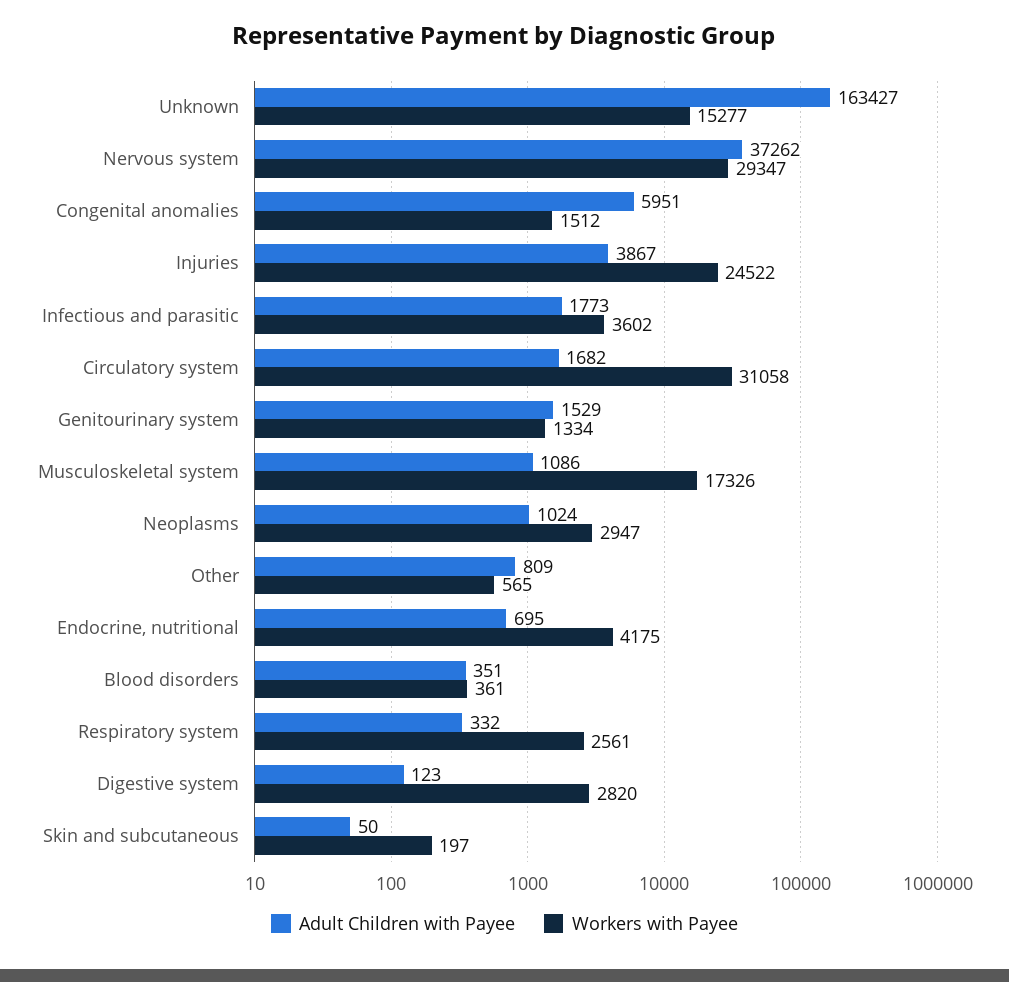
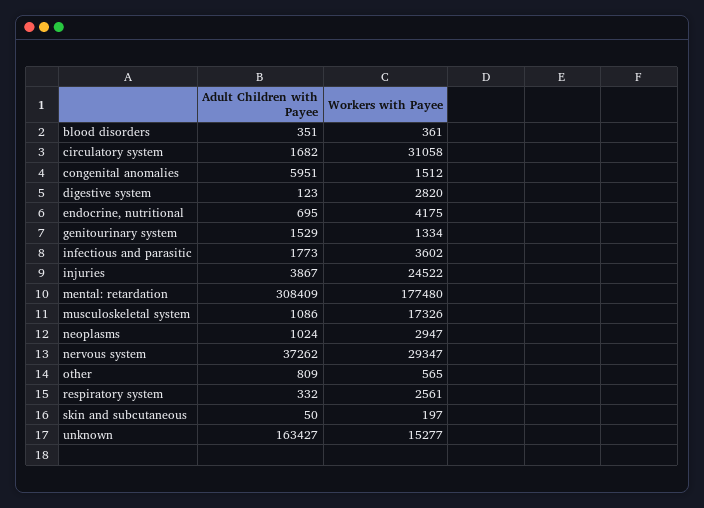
  {
    "Adult Children with Payee": {
      "Unknown": 163427,
      "Nervous system": 37262,
      "Congenital anomalies": 5951,
      "Injuries": 3867,
      "Infectious and parasitic": 1773,
      "Circulatory system": 1682,
      "Genitourinary system": 1529,
      "Musculoskeletal system": 1086,
      "Neoplasms": 1024,
      "Other": 809,
      "Endocrine, nutritional": 695,
      "Blood disorders": 351,
      "Respiratory system": 332,
      "Digestive system": 123,
-     "Skin and subcutaneous": 50
+     "Skin and subcutaneous": 50,
+     "mental: retardation": 308409
    },
    "Workers with Payee": {
      "Unknown": 15277,
      "Nervous system": 29347,
      "Congenital anomalies": 1512,
      "Injuries": 24522,
      "Infectious and parasitic": 3602,
      "Circulatory system": 31058,
      "Genitourinary system": 1334,
      "Musculoskeletal system": 17326,
      "Neoplasms": 2947,
      "Other": 565,
      "Endocrine, nutritional": 4175,
      "Blood disorders": 361,
      "Respiratory system": 2561,
      "Digestive system": 2820,
-     "Skin and subcutaneous": 197
+     "Skin and subcutaneous": 197,
+     "mental: retardation": 177480
    }
  }

